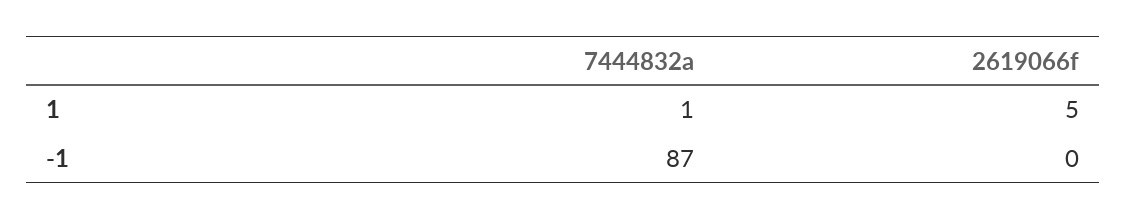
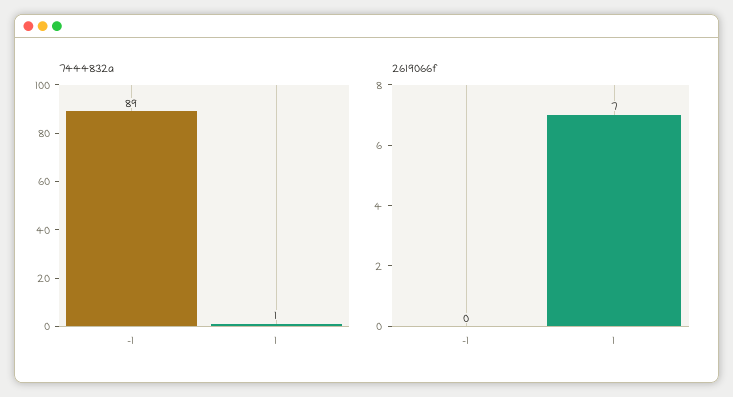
  {
    "7444832a": {
      "1": 1,
-     "-1": 87
+     "-1": 89
    },
    "2619066f": {
-     "1": 5,
+     "1": 7,
      "-1": 0
    }
  }

